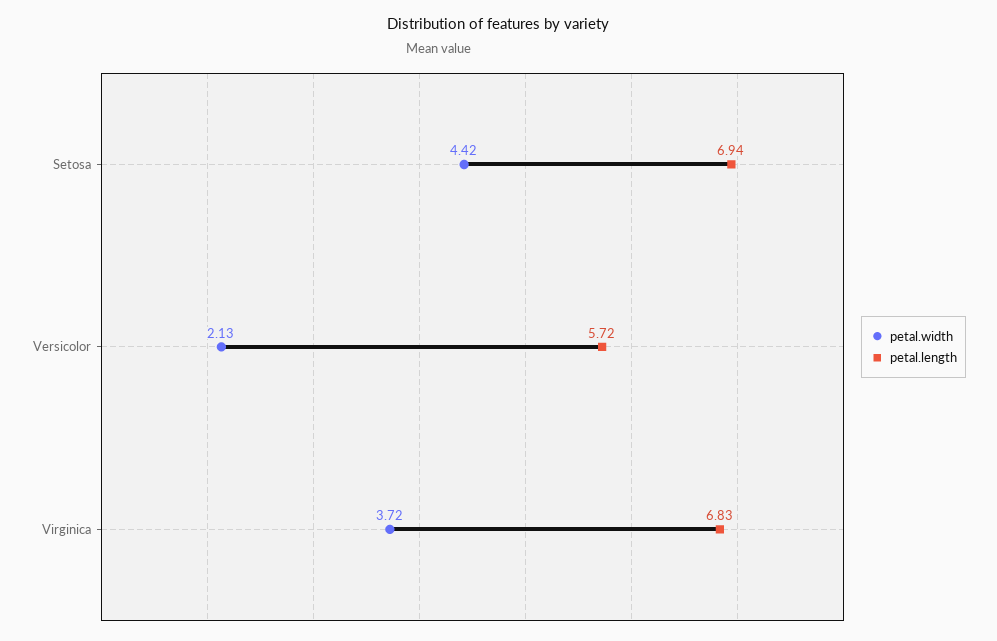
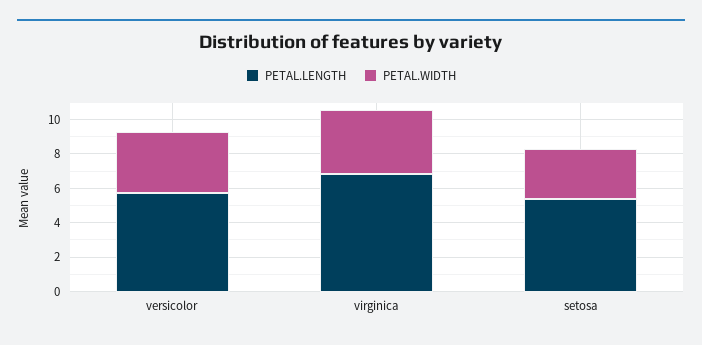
  {
    "petal.width": {
-     "Setosa": 4.42,
+     "Setosa": 3,
-     "Versicolor": 2.13,
+     "Versicolor": 3.5,
      "Virginica": 3.72
    },
    "petal.length": {
-     "Setosa": 6.94,
+     "Setosa": 5.5,
      "Versicolor": 5.72,
      "Virginica": 6.83
    }
  }

